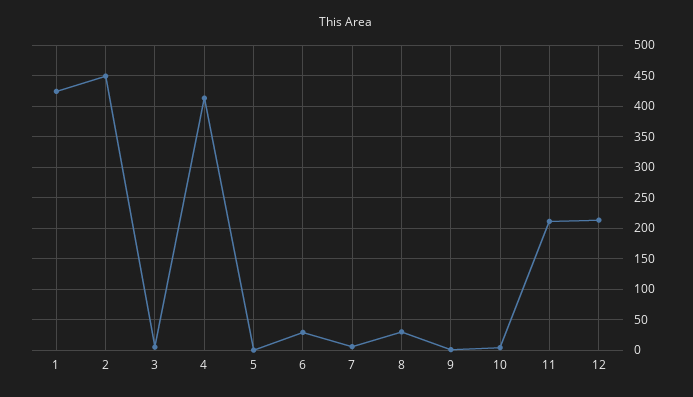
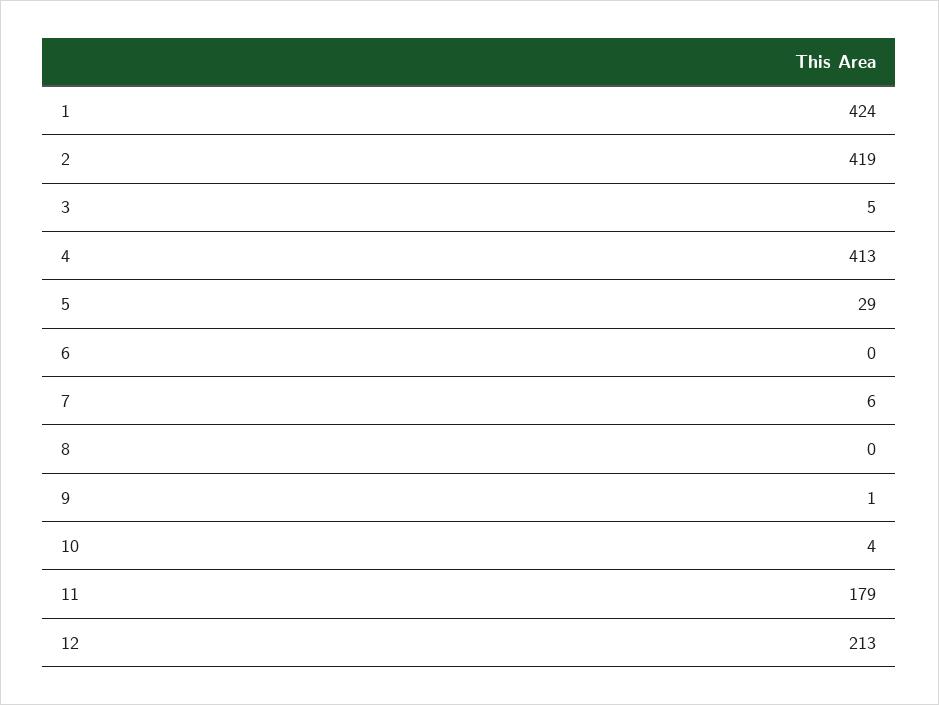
  {
    "1": 424,
-   "2": 450,
+   "2": 419,
    "3": 5,
    "4": 413,
-   "5": 0,
+   "5": 29,
-   "6": 30,
+   "6": 0,
    "7": 6,
-   "8": 30,
+   "8": 0,
    "9": 1,
    "10": 4,
-   "11": 210,
+   "11": 179,
    "12": 213
  }

